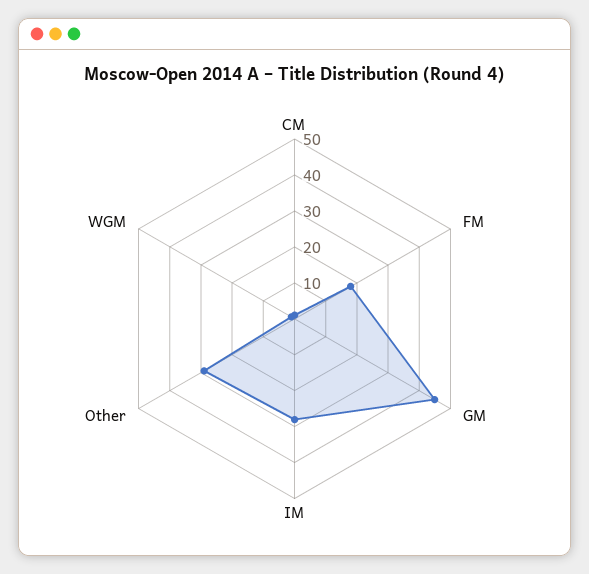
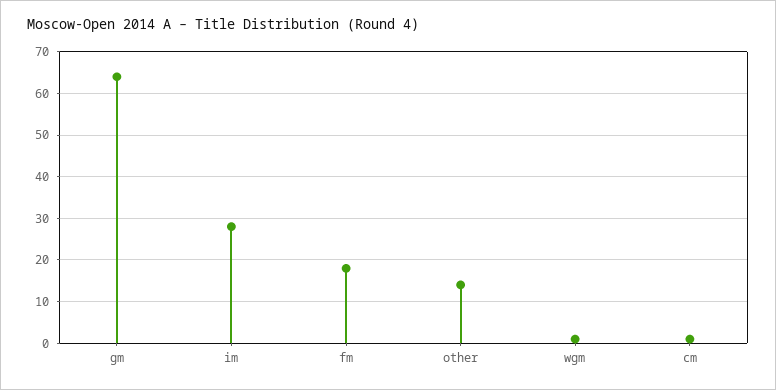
  {
    "CM": 0,
    "FM": 20,
-   "GM": 45,
+   "GM": 65,
    "IM": 30,
-   "Other": 30,
+   "Other": 15,
    "WGM": 0
  }

